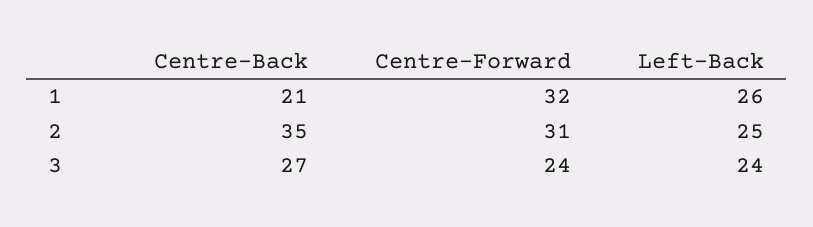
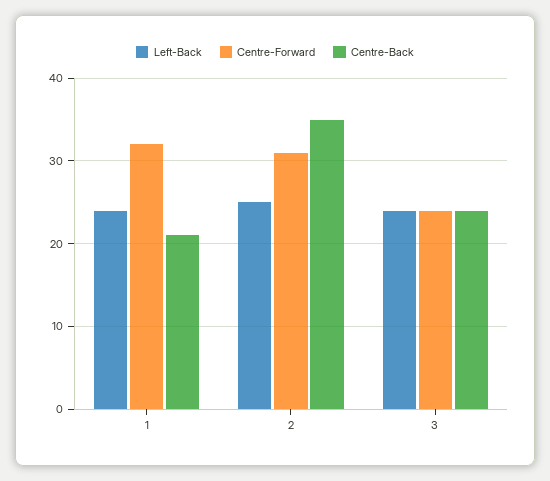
  {
    "Centre-Back": {
      "1": 21,
      "2": 35,
-     "3": 27
+     "3": 24
    },
    "Centre-Forward": {
      "1": 32,
      "2": 31,
      "3": 24
    },
    "Left-Back": {
-     "1": 26,
+     "1": 24,
      "2": 25,
      "3": 24
    }
  }

